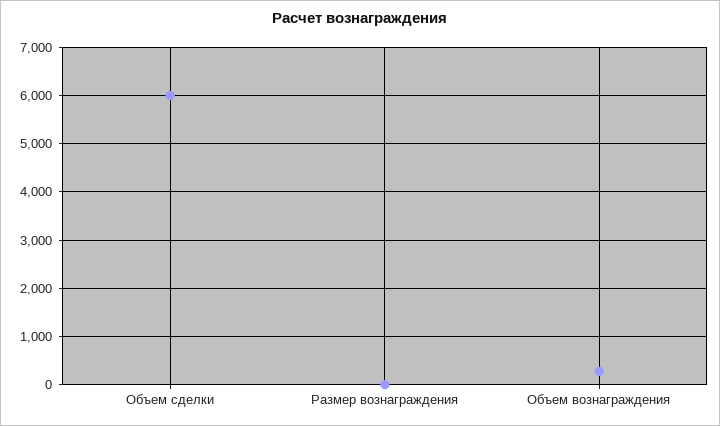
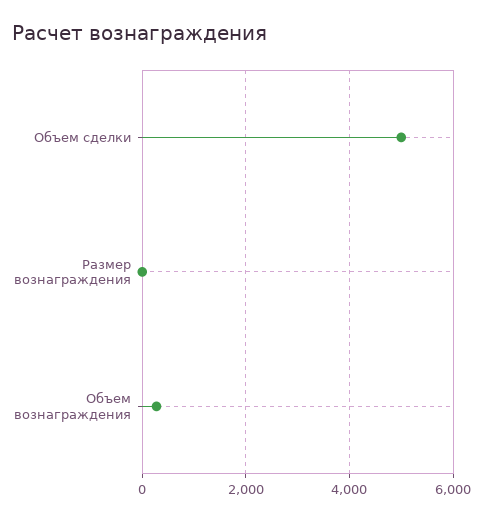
  {
-   "Объем сделки": 6000,
+   "Объем сделки": 5000,
    "Размер вознаграждения": 0,
    "Объем вознаграждения": 200
  }

